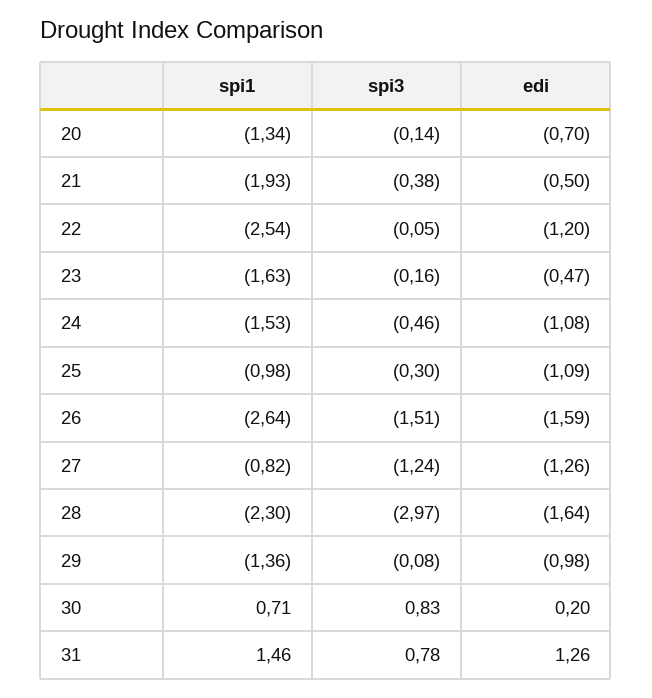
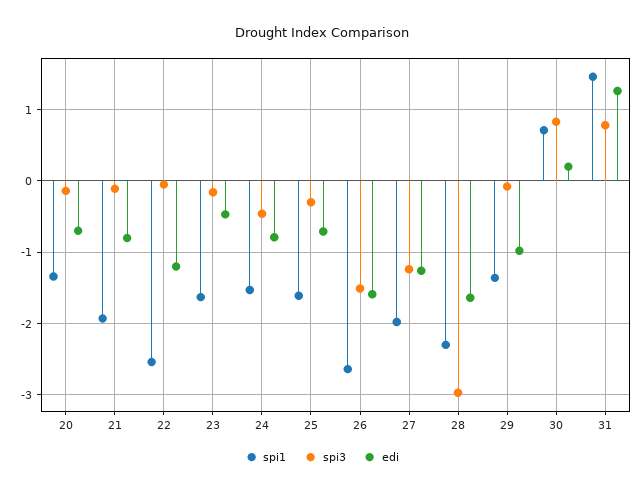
  {
    "spi1": {
      "20": -1.34,
      "21": -1.93,
      "22": -2.54,
      "23": -1.63,
      "24": -1.53,
-     "25": -0.98,
+     "25": -1.6,
      "26": -2.64,
-     "27": -0.82,
+     "27": -2,
      "28": -2.3,
      "29": -1.36,
      "30": 0.71,
      "31": 1.46
    },
    "spi3": {
      "20": -0.14,
-     "21": -0.38,
+     "21": -0.1,
      "22": -0.05,
      "23": -0.16,
      "24": -0.46,
      "25": -0.3,
      "26": -1.51,
      "27": -1.24,
      "28": -2.97,
      "29": -0.08,
      "30": 0.83,
      "31": 0.78
    },
    "edi": {
      "20": -0.7,
-     "21": -0.5,
+     "21": -0.8,
      "22": -1.2,
      "23": -0.47,
-     "24": -1.08,
+     "24": -0.8,
-     "25": -1.09,
+     "25": -0.7,
      "26": -1.59,
      "27": -1.26,
      "28": -1.64,
      "29": -0.98,
      "30": 0.2,
      "31": 1.26
    }
  }

